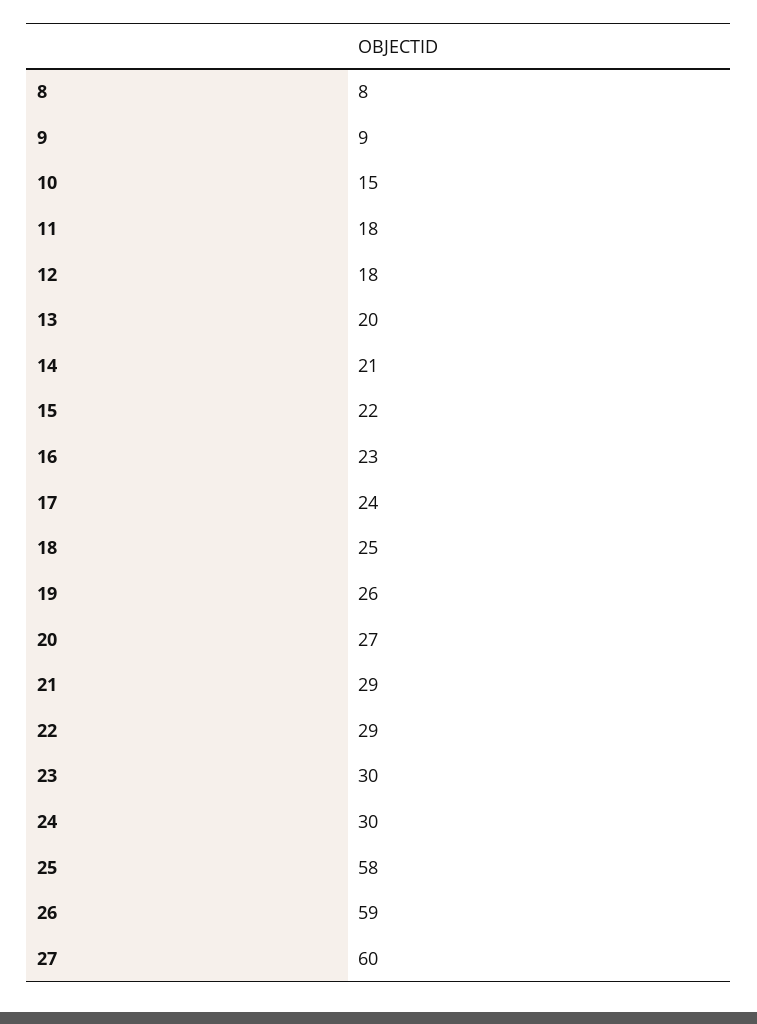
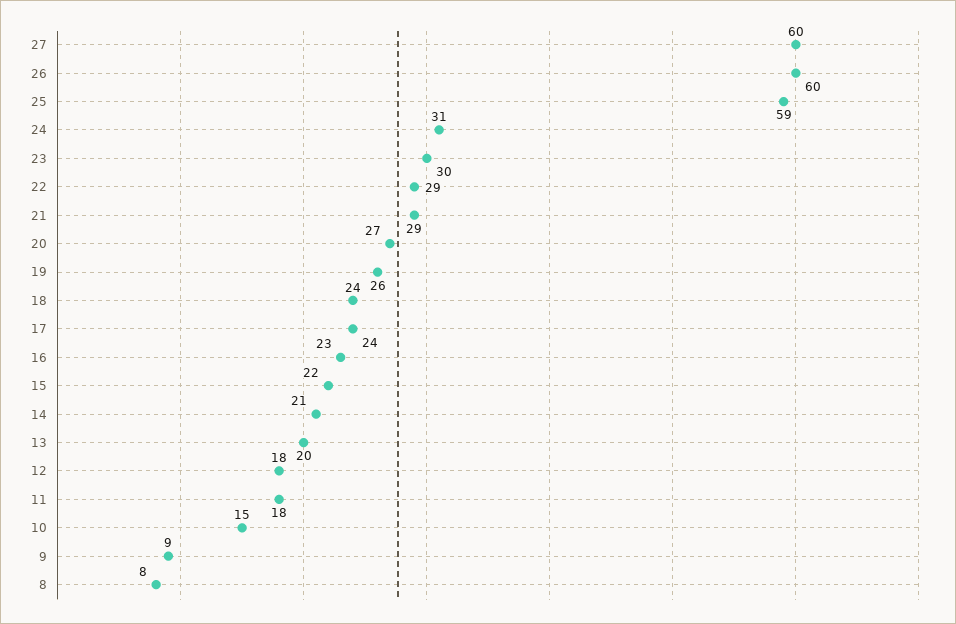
  {
    "8": 8,
    "9": 9,
    "10": 15,
    "11": 18,
    "12": 18,
    "13": 20,
    "14": 21,
    "15": 22,
    "16": 23,
    "17": 24,
-   "18": 25,
+   "18": 24,
    "19": 26,
    "20": 27,
    "21": 29,
    "22": 29,
    "23": 30,
-   "24": 30,
+   "24": 31,
-   "25": 58,
+   "25": 59,
-   "26": 59,
+   "26": 60,
    "27": 60
  }

